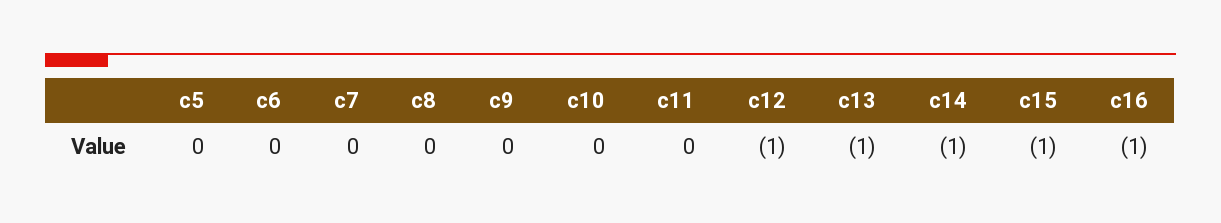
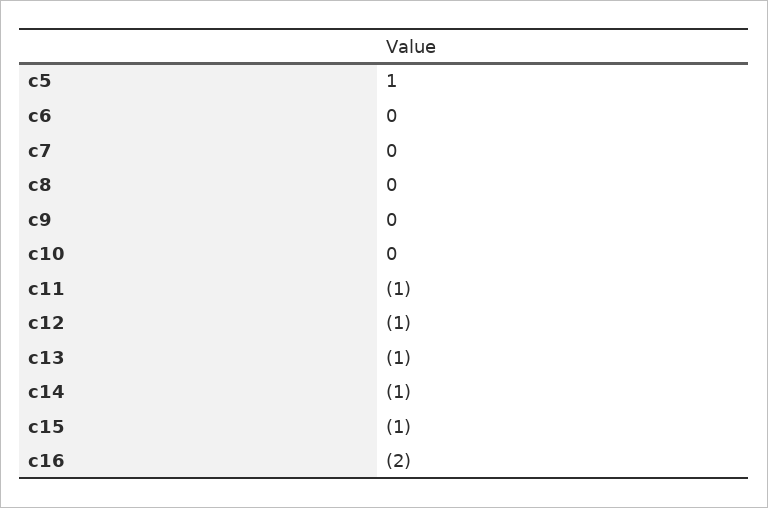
  {
-   "c5": 0,
+   "c5": 1,
    "c6": 0,
    "c7": 0,
    "c8": 0,
    "c9": 0,
    "c10": 0,
-   "c11": 0,
+   "c11": -1,
    "c12": -1,
    "c13": -1,
    "c14": -1,
    "c15": -1,
-   "c16": -1
+   "c16": -2
  }

